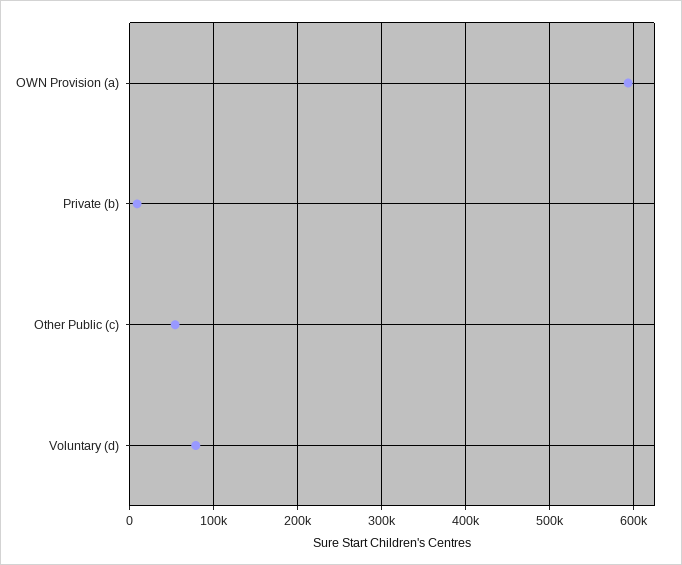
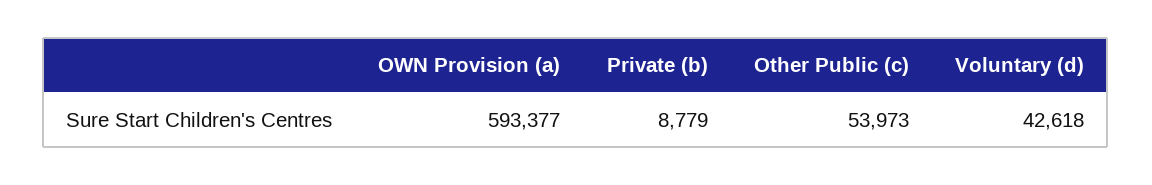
  {
    "OWN Provision (a)": 593377,
    "Private (b)": 8779,
    "Other Public (c)": 53973,
-   "Voluntary (d)": 80000
+   "Voluntary (d)": 42618
  }

